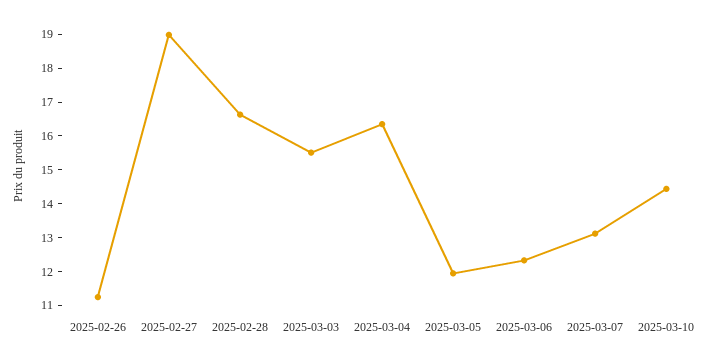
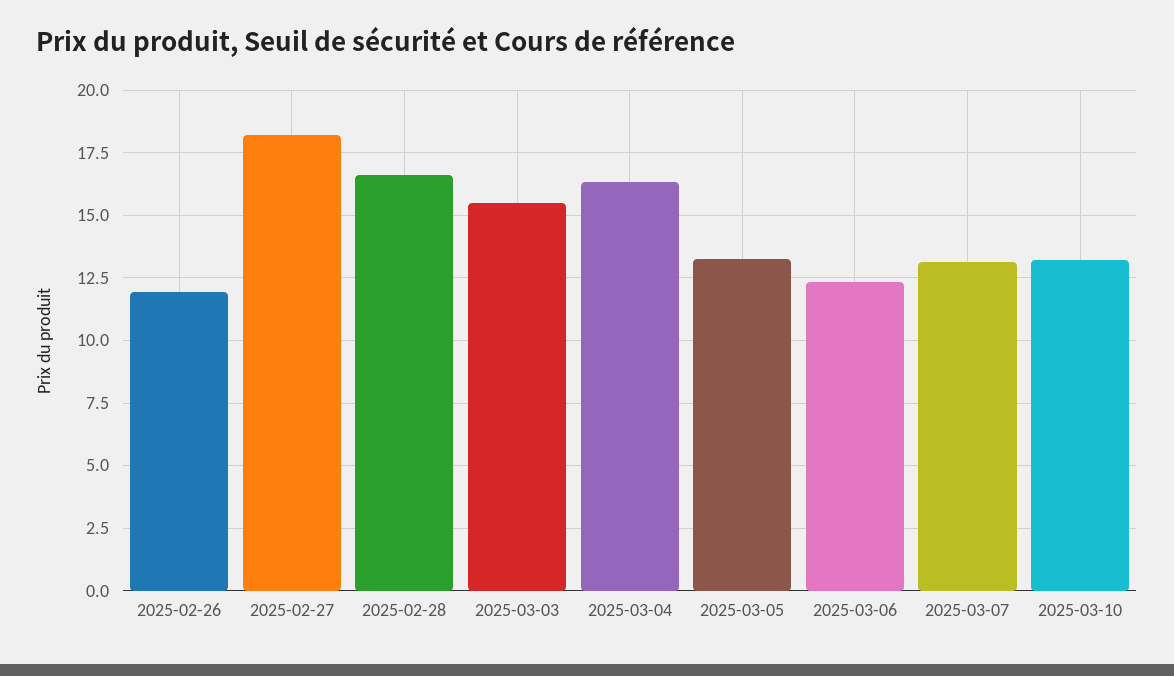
  {
-   "2025-02-26": 11.25,
+   "2025-02-26": 12,
-   "2025-02-27": 19,
+   "2025-02-27": 18.25,
    "2025-02-28": 16.75,
    "2025-03-03": 15.5,
    "2025-03-04": 16.25,
-   "2025-03-05": 12,
+   "2025-03-05": 13.25,
    "2025-03-06": 12.25,
    "2025-03-07": 13,
-   "2025-03-10": 14.5
+   "2025-03-10": 13.25
  }

